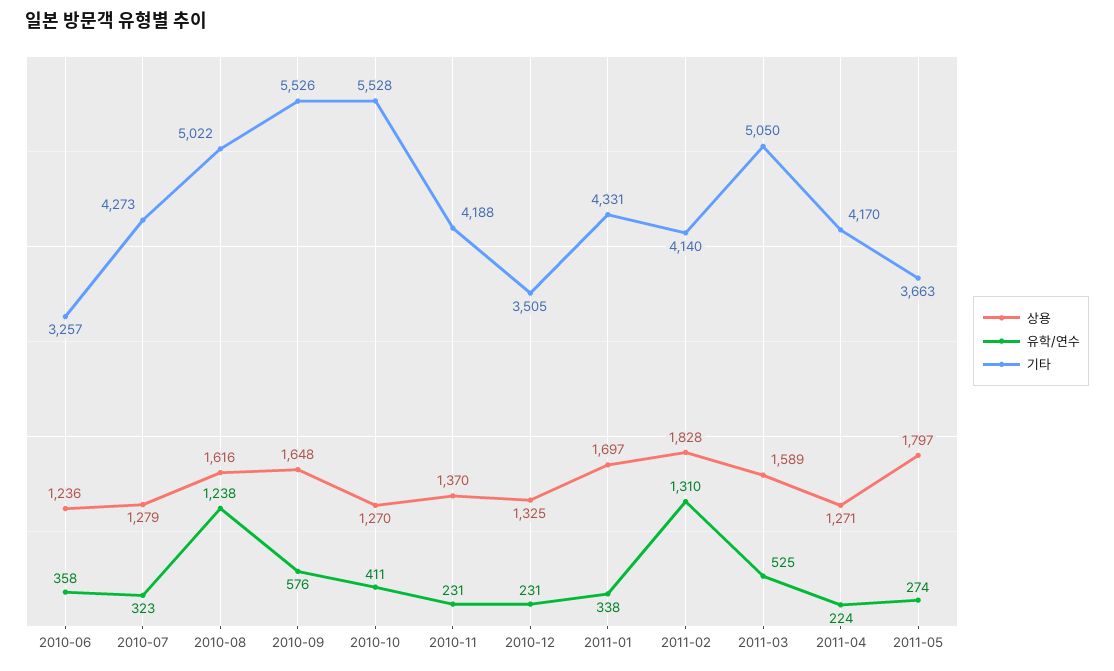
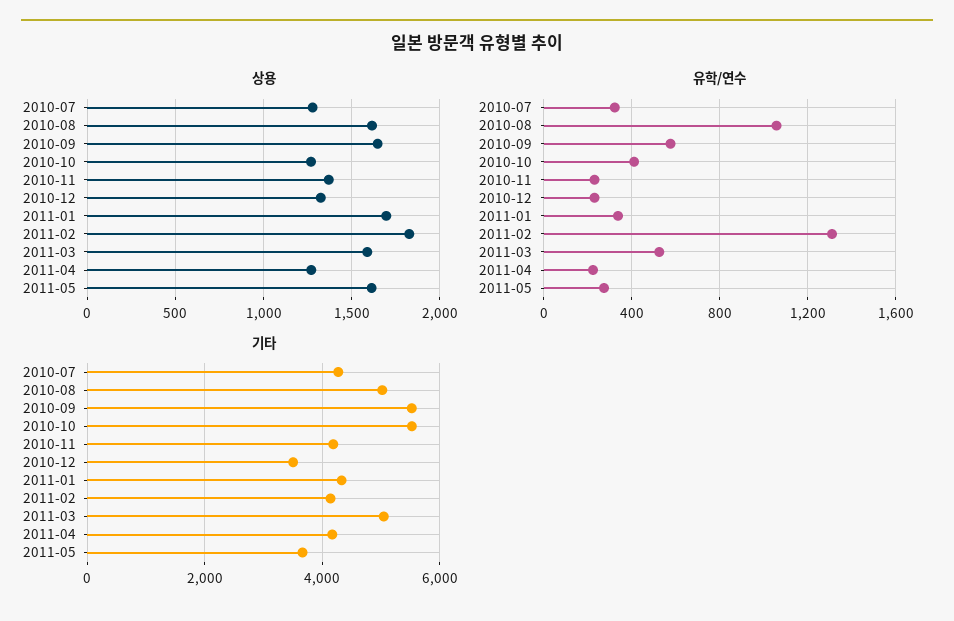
  {
    "상용": {
-     "2010-06": 1236,
      "2010-07": 1279,
      "2010-08": 1616,
      "2010-09": 1648,
      "2010-10": 1270,
      "2010-11": 1370,
      "2010-12": 1325,
      "2011-01": 1697,
      "2011-02": 1828,
      "2011-03": 1589,
      "2011-04": 1271,
-     "2011-05": 1797
+     "2011-05": 1600
    },
    "유학/연수": {
-     "2010-06": 358,
      "2010-07": 323,
-     "2010-08": 1238,
+     "2010-08": 1050,
      "2010-09": 576,
      "2010-10": 411,
      "2010-11": 231,
      "2010-12": 231,
      "2011-01": 338,
      "2011-02": 1310,
      "2011-03": 525,
      "2011-04": 224,
      "2011-05": 274
    },
    "기타": {
-     "2010-06": 3257,
      "2010-07": 4273,
      "2010-08": 5022,
      "2010-09": 5526,
      "2010-10": 5528,
      "2010-11": 4188,
      "2010-12": 3505,
      "2011-01": 4331,
      "2011-02": 4140,
      "2011-03": 5050,
      "2011-04": 4170,
      "2011-05": 3663
    }
  }

